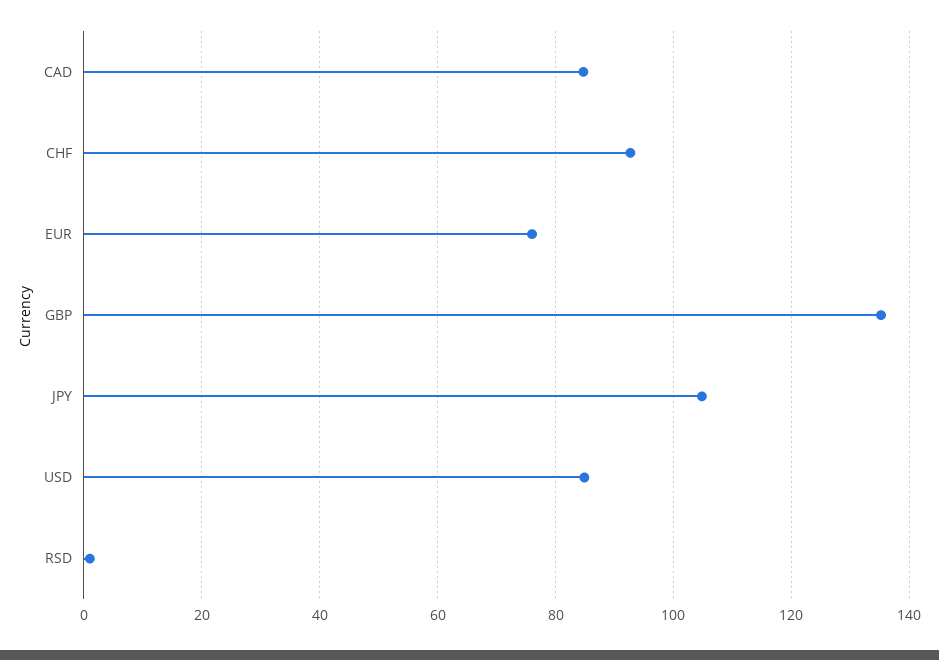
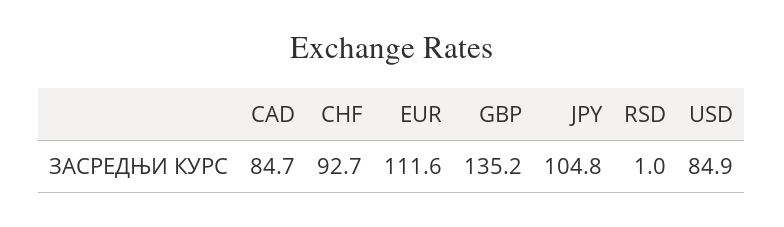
  {
    "CAD": 84.7,
    "CHF": 92.7,
-   "EUR": 76,
+   "EUR": 111.6,
    "GBP": 135.2,
    "JPY": 104.8,
    "USD": 84.9,
    "RSD": 1
  }

